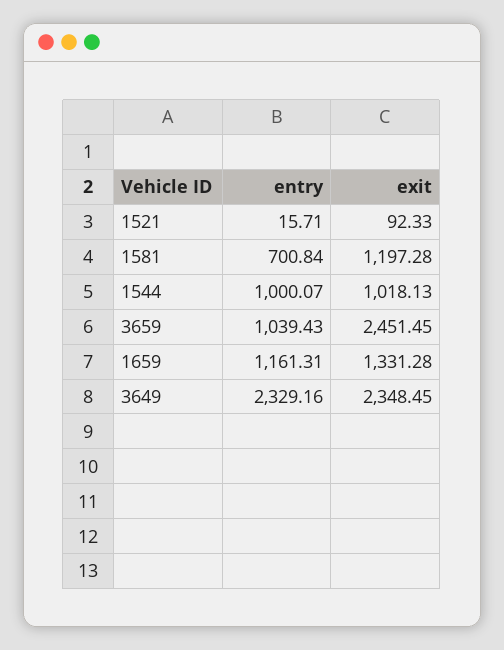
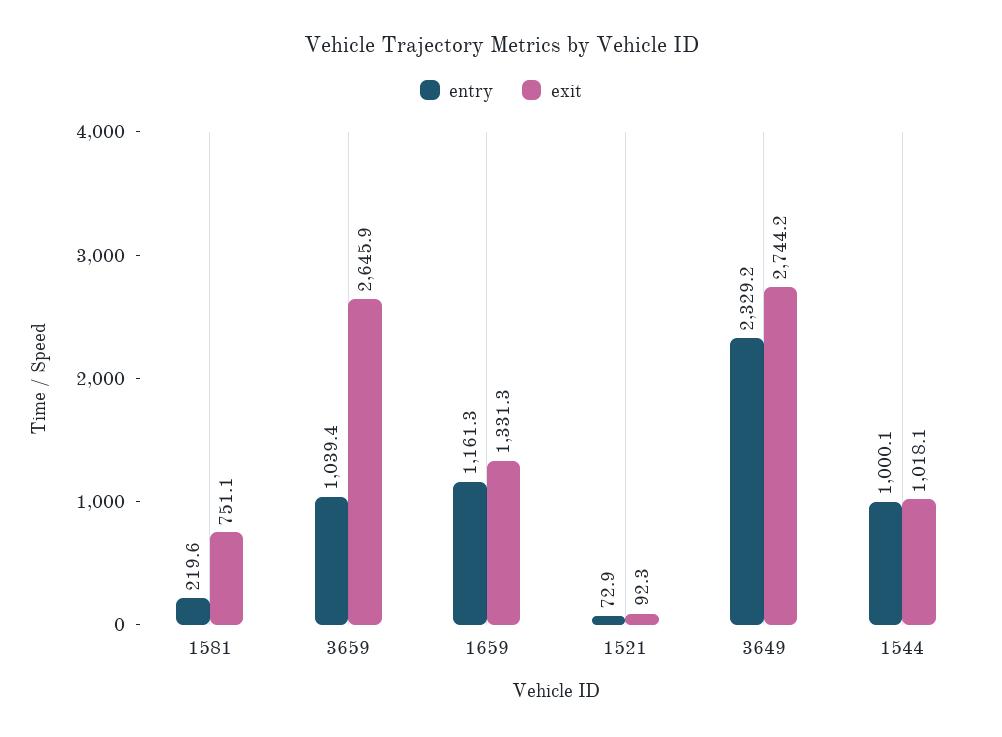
  {
    "entry": {
-     "1521": 15.71,
+     "1521": 72.9,
-     "1581": 700.84,
+     "1581": 219.6,
      "1544": 1000.07,
      "3659": 1039.43,
      "1659": 1161.31,
      "3649": 2329.16
    },
    "exit": {
      "1521": 92.33,
-     "1581": 1197.28,
+     "1581": 751.1,
      "1544": 1018.13,
-     "3659": 2451.45,
+     "3659": 2645.9,
      "1659": 1331.28,
-     "3649": 2348.45
+     "3649": 2744.2
    }
  }

